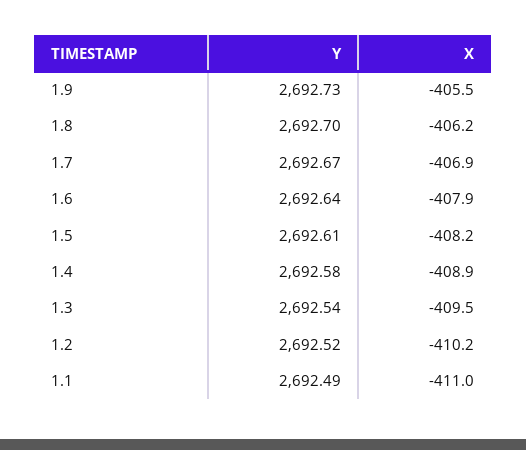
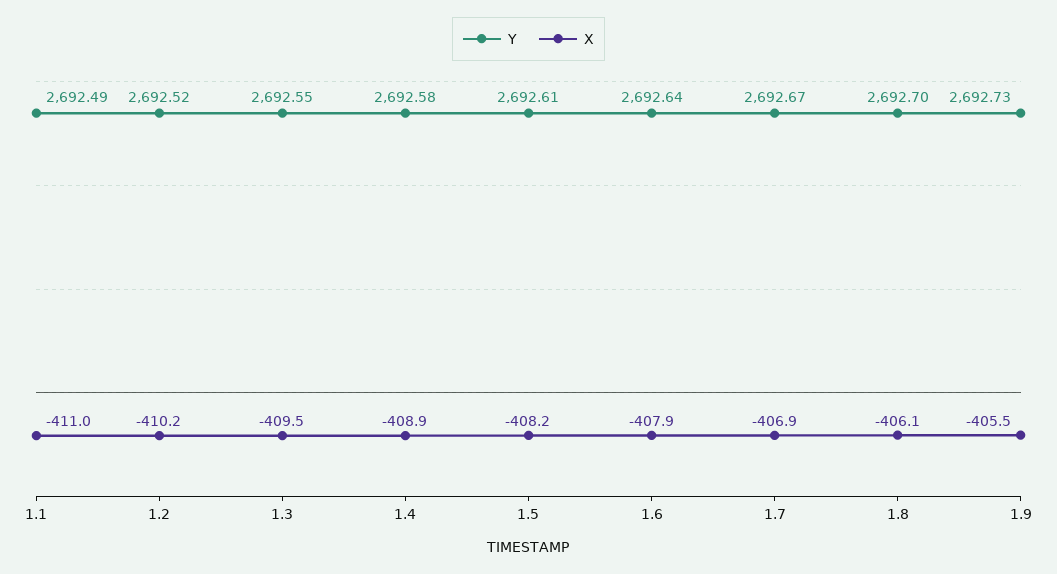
  {
    "Y": {
      "1.9": 2692.73,
      "1.8": 2692.7,
      "1.7": 2692.67,
      "1.6": 2692.64,
      "1.5": 2692.61,
      "1.4": 2692.58,
-     "1.3": 2692.54,
+     "1.3": 2692.55,
      "1.2": 2692.52,
      "1.1": 2692.49
    },
    "X": {
      "1.9": -405.5,
-     "1.8": -406.2,
+     "1.8": -406.1,
      "1.7": -406.9,
      "1.6": -407.9,
      "1.5": -408.2,
      "1.4": -408.9,
      "1.3": -409.5,
      "1.2": -410.2,
      "1.1": -411
    }
  }

